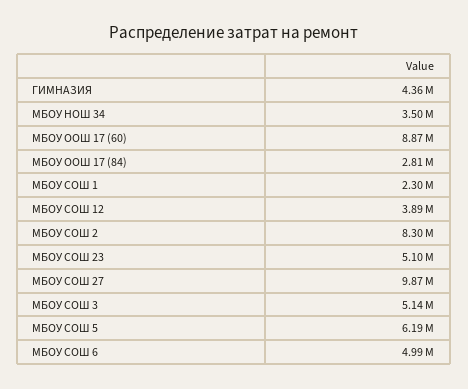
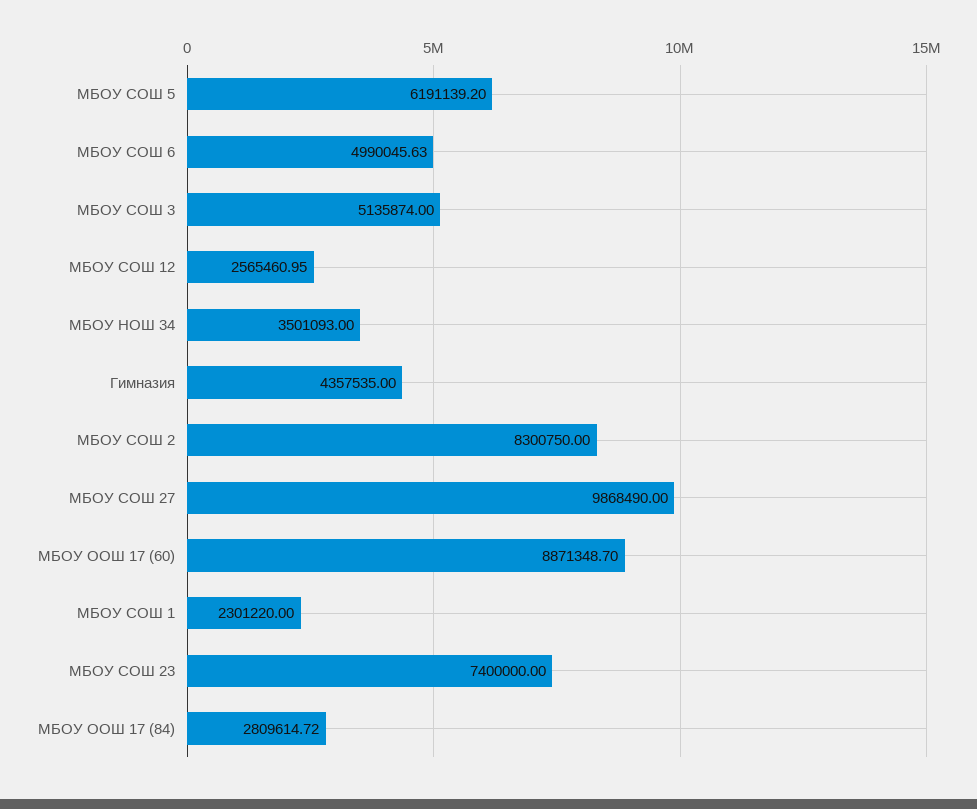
  {
    "ГИМНАЗИЯ": 4357535,
    "МБОУ НОШ 34": 3501093,
    "МБОУ ООШ 17 (60)": 8871348.7,
    "МБОУ ООШ 17 (84)": 2809614.72,
    "МБОУ СОШ 1": 2301220,
-   "МБОУ СОШ 12": 3890000,
+   "МБОУ СОШ 12": 2565460.95,
    "МБОУ СОШ 2": 8300750,
-   "МБОУ СОШ 23": 5100000,
+   "МБОУ СОШ 23": 7400000,
    "МБОУ СОШ 27": 9868490,
    "МБОУ СОШ 3": 5135874,
    "МБОУ СОШ 5": 6191139.2,
    "МБОУ СОШ 6": 4990045.63
  }

